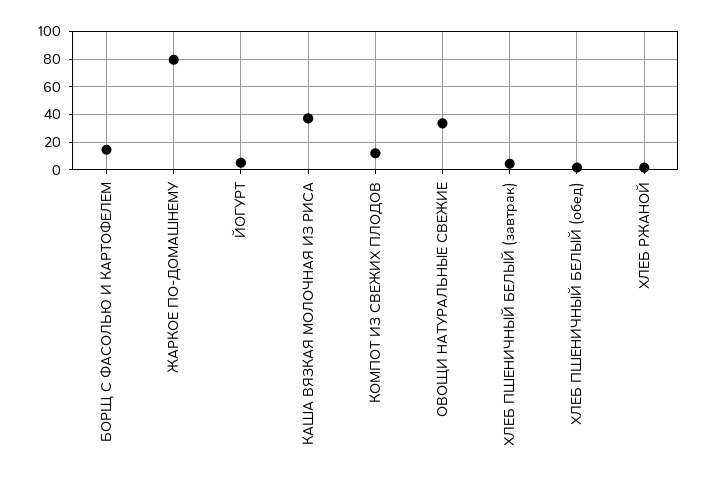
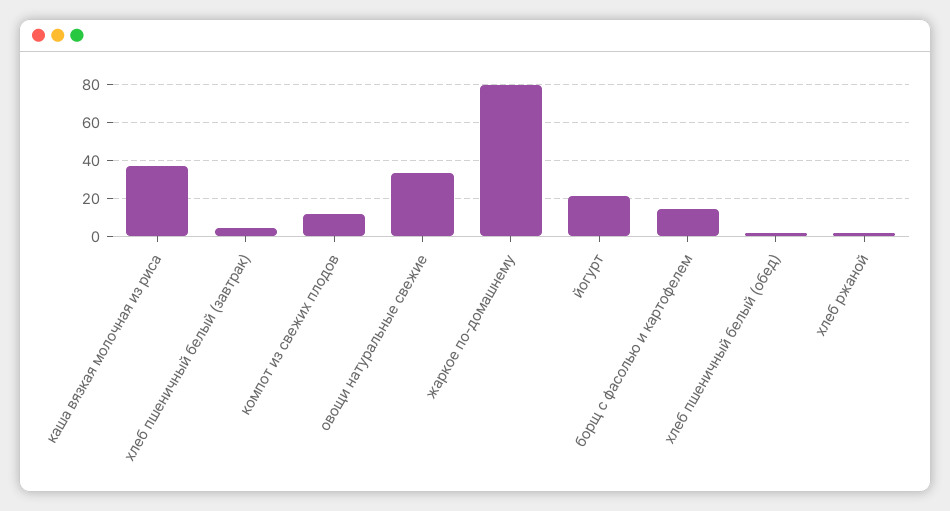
  {
    "БОРЩ С ФАСОЛЬЮ И КАРТОФЕЛЕМ": 15,
    "ЖАРКОЕ ПО-ДОМАШНЕМУ": 80,
-   "ЙОГУРТ": 5,
+   "ЙОГУРТ": 20,
    "КАША ВЯЗКАЯ МОЛОЧНАЯ ИЗ РИСА": 35,
    "КОМПОТ ИЗ СВЕЖИХ ПЛОДОВ": 10,
    "ОВОЩИ НАТУРАЛЬНЫЕ СВЕЖИЕ": 35,
    "ХЛЕБ ПШЕНИЧНЫЙ БЕЛЫЙ (завтрак)": 5,
    "ХЛЕБ ПШЕНИЧНЫЙ БЕЛЫЙ (обед)": 0,
    "ХЛЕБ РЖАНОЙ": 0
  }

